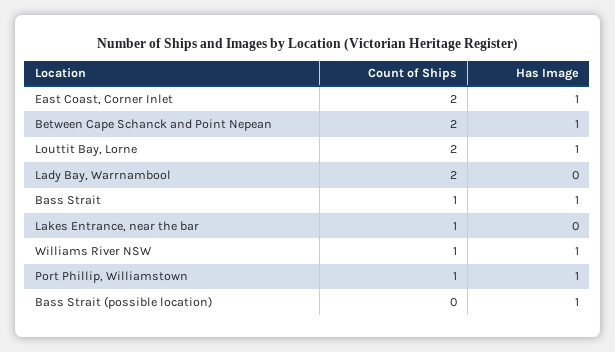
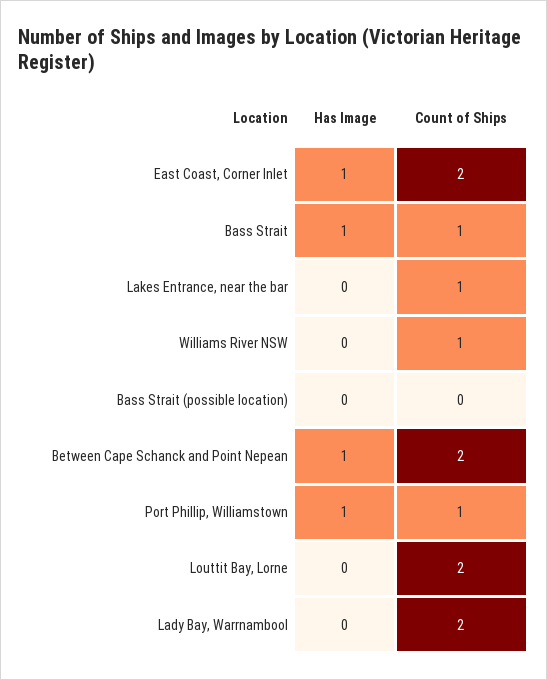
  {
    "Count of Ships": {
      "East Coast, Corner Inlet": 2,
      "Between Cape Schanck and Point Nepean": 2,
      "Louttit Bay, Lorne": 2,
      "Lady Bay, Warrnambool": 2,
      "Bass Strait": 1,
      "Lakes Entrance, near the bar": 1,
      "Williams River NSW": 1,
      "Port Phillip, Williamstown": 1,
      "Bass Strait (possible location)": 0
    },
    "Has Image": {
      "East Coast, Corner Inlet": 1,
      "Between Cape Schanck and Point Nepean": 1,
-     "Louttit Bay, Lorne": 1,
+     "Louttit Bay, Lorne": 0,
      "Lady Bay, Warrnambool": 0,
      "Bass Strait": 1,
      "Lakes Entrance, near the bar": 0,
-     "Williams River NSW": 1,
+     "Williams River NSW": 0,
      "Port Phillip, Williamstown": 1,
-     "Bass Strait (possible location)": 1
+     "Bass Strait (possible location)": 0
    }
  }

